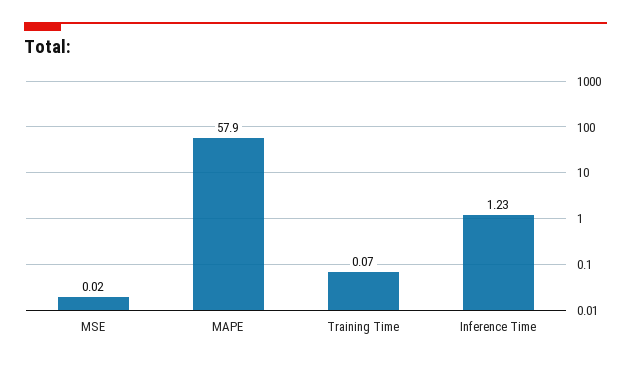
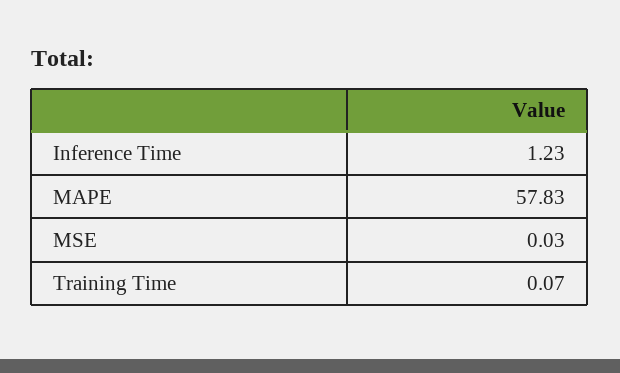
  {
-   "MSE": 0.02,
+   "MSE": 0.03,
-   "MAPE": 57.9,
+   "MAPE": 57.83,
    "Training Time": 0.07,
    "Inference Time": 1.23
  }

